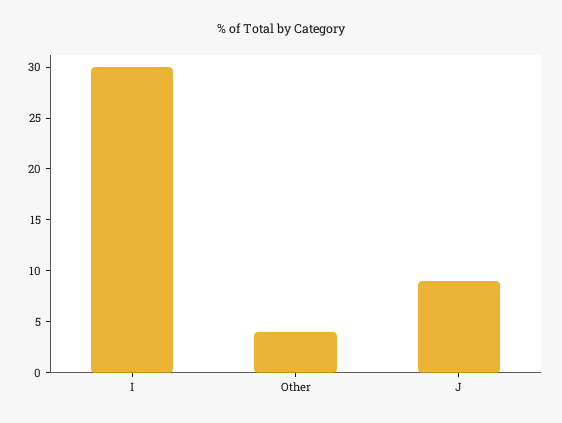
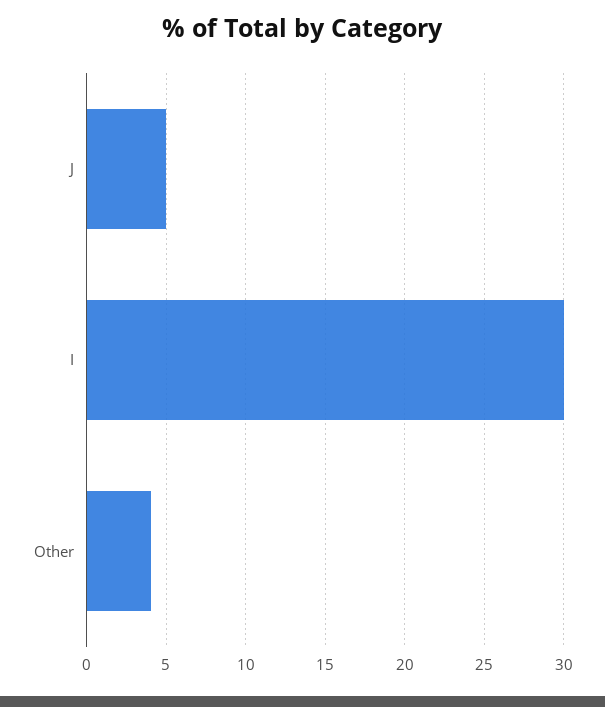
  {
    "I": 30,
    "Other": 4,
-   "J": 9
+   "J": 5
  }

